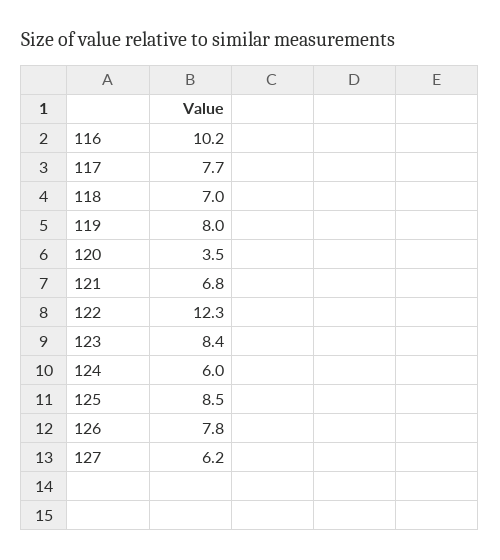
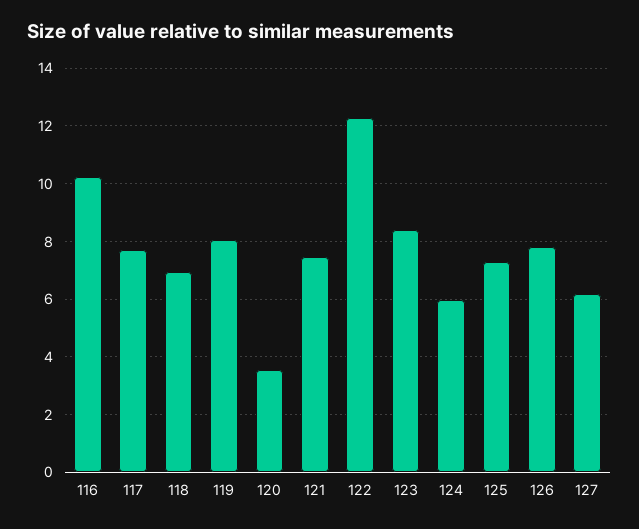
  {
    "116": 10.2,
    "117": 7.7,
    "118": 7,
    "119": 8,
    "120": 3.5,
-   "121": 6.8,
+   "121": 7.5,
    "122": 12.3,
    "123": 8.4,
    "124": 6,
-   "125": 8.5,
+   "125": 7.25,
    "126": 7.8,
    "127": 6.2
  }

